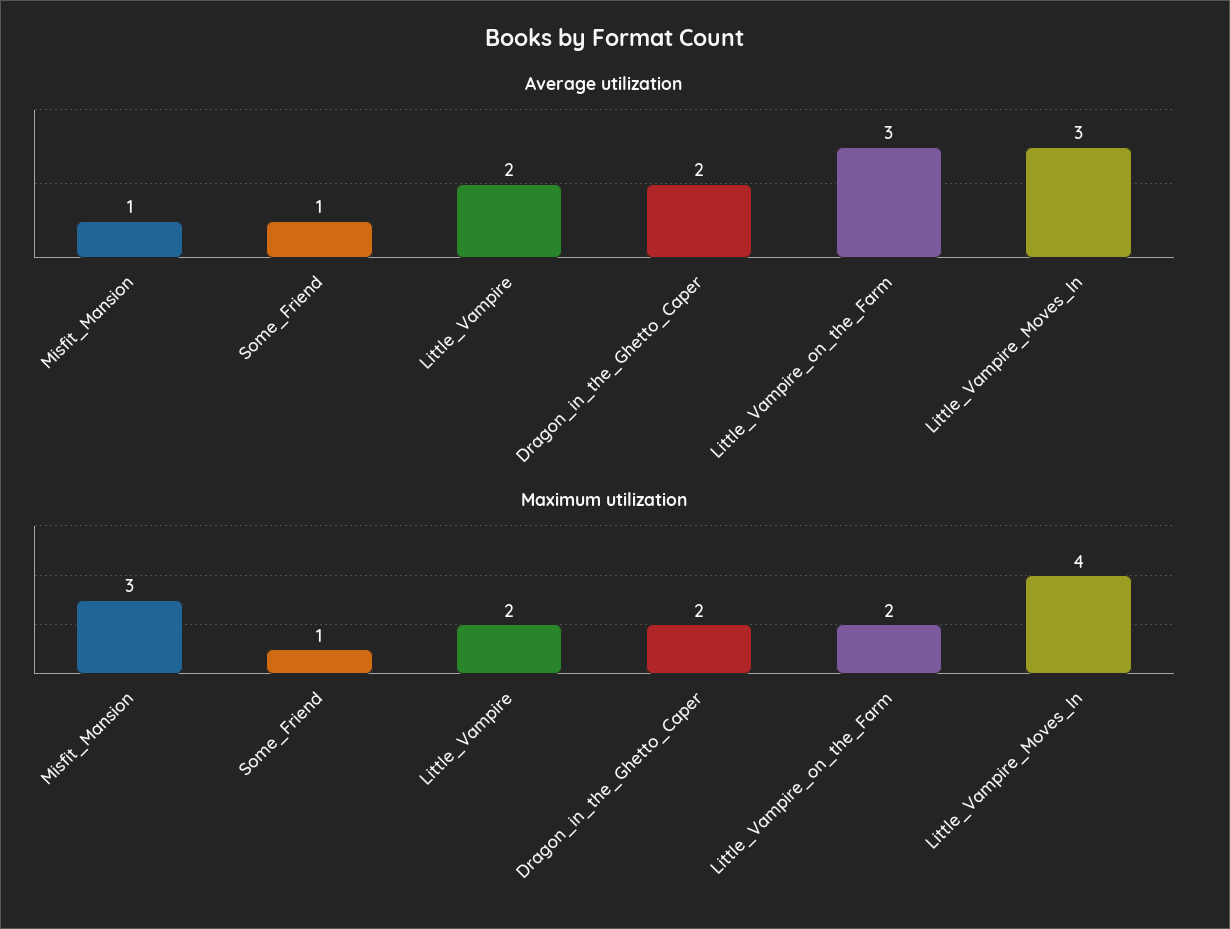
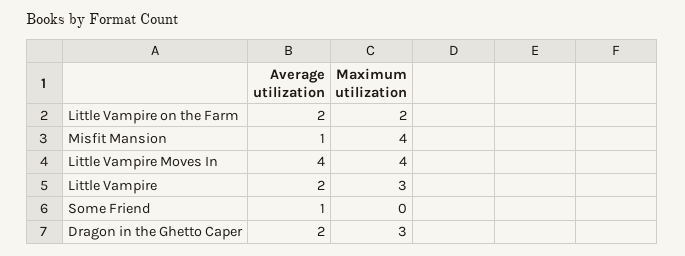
  {
    "Average utilization": {
      "Misfit_Mansion": 1,
      "Some_Friend": 1,
      "Little_Vampire": 2,
      "Dragon_in_the_Ghetto_Caper": 2,
-     "Little_Vampire_on_the_Farm": 3,
+     "Little_Vampire_on_the_Farm": 2,
-     "Little_Vampire_Moves_In": 3
+     "Little_Vampire_Moves_In": 4
    },
    "Maximum utilization": {
-     "Misfit_Mansion": 3,
+     "Misfit_Mansion": 4,
-     "Some_Friend": 1,
+     "Some_Friend": 0,
-     "Little_Vampire": 2,
+     "Little_Vampire": 3,
-     "Dragon_in_the_Ghetto_Caper": 2,
+     "Dragon_in_the_Ghetto_Caper": 3,
      "Little_Vampire_on_the_Farm": 2,
      "Little_Vampire_Moves_In": 4
    }
  }

